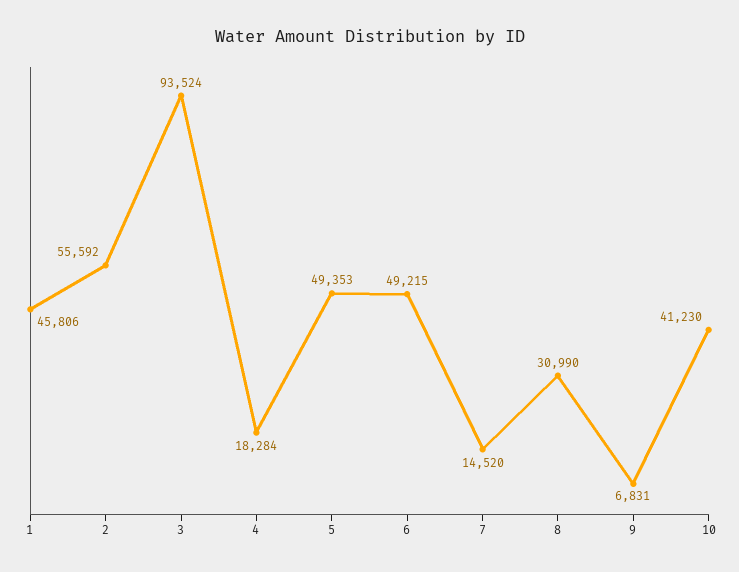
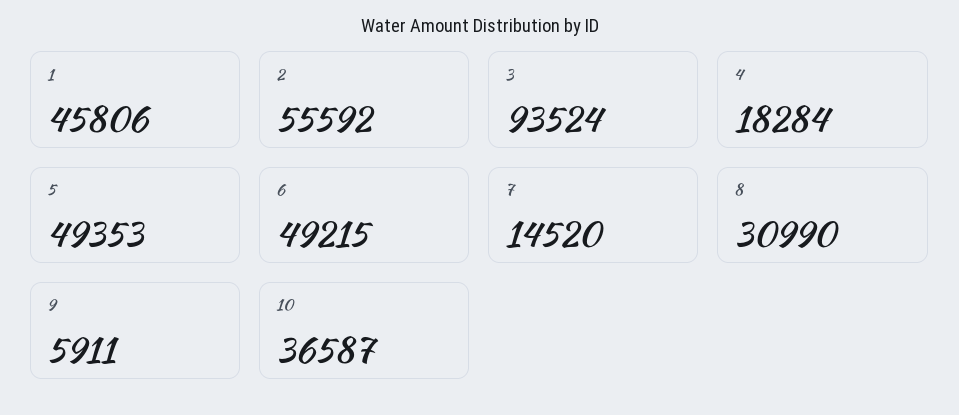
  {
    "1": 45806,
    "2": 55592,
    "3": 93524,
    "4": 18284,
    "5": 49353,
    "6": 49215,
    "7": 14520,
    "8": 30990,
-   "9": 6831,
+   "9": 5911,
-   "10": 41230
+   "10": 36587
  }

